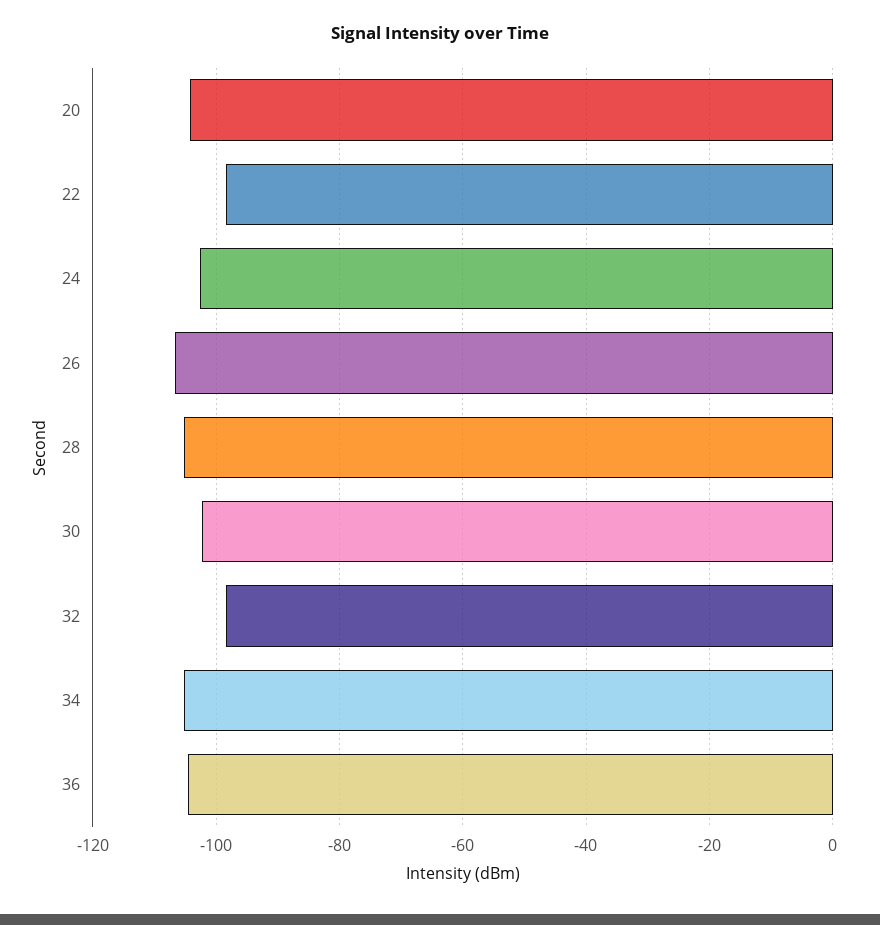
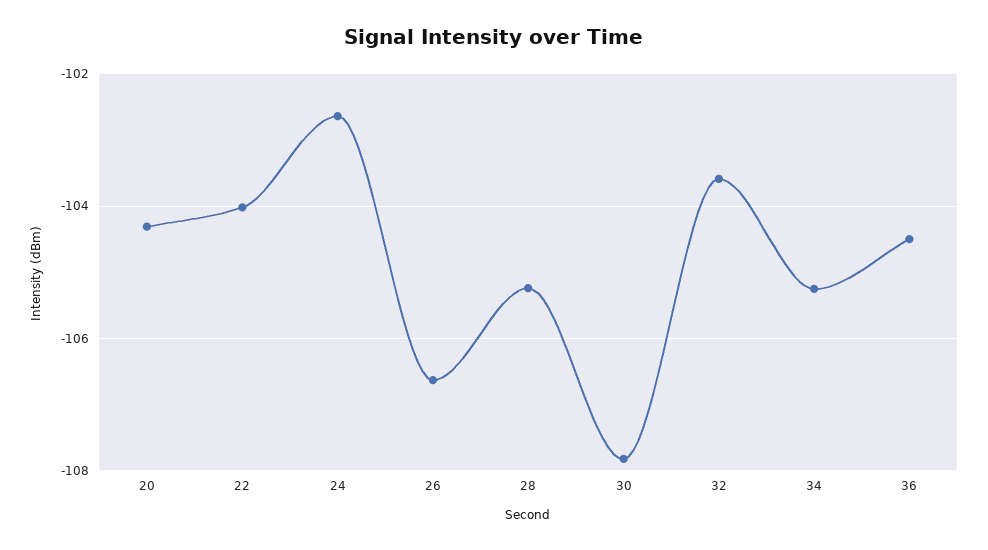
  {
    "20": -104.4,
-   "22": -98,
+   "22": -104,
    "24": -102.6,
    "26": -106.6,
    "28": -105.2,
-   "30": -102,
+   "30": -107.8,
-   "32": -98,
+   "32": -103.6,
    "34": -105.2,
    "36": -104.6
  }

